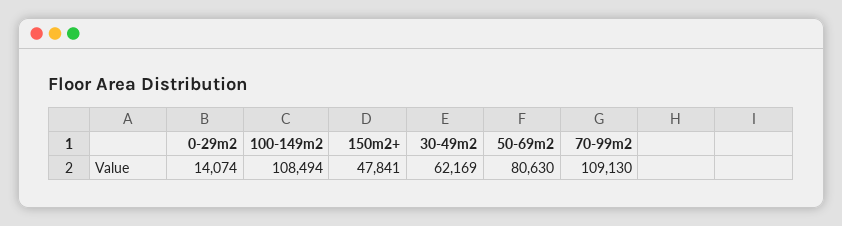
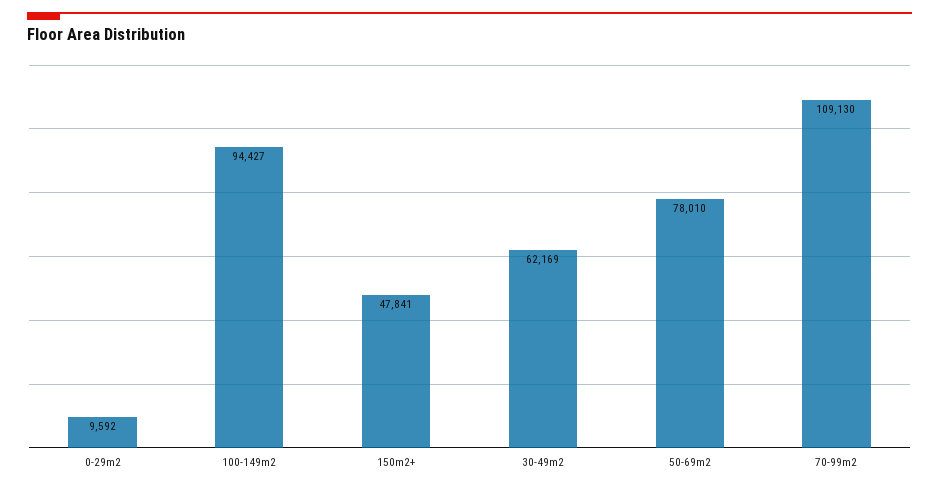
  {
-   "0-29m2": 14074,
+   "0-29m2": 9592,
-   "100-149m2": 108494,
+   "100-149m2": 94427,
    "150m2+": 47841,
    "30-49m2": 62169,
-   "50-69m2": 80630,
+   "50-69m2": 78010,
    "70-99m2": 109130
  }

